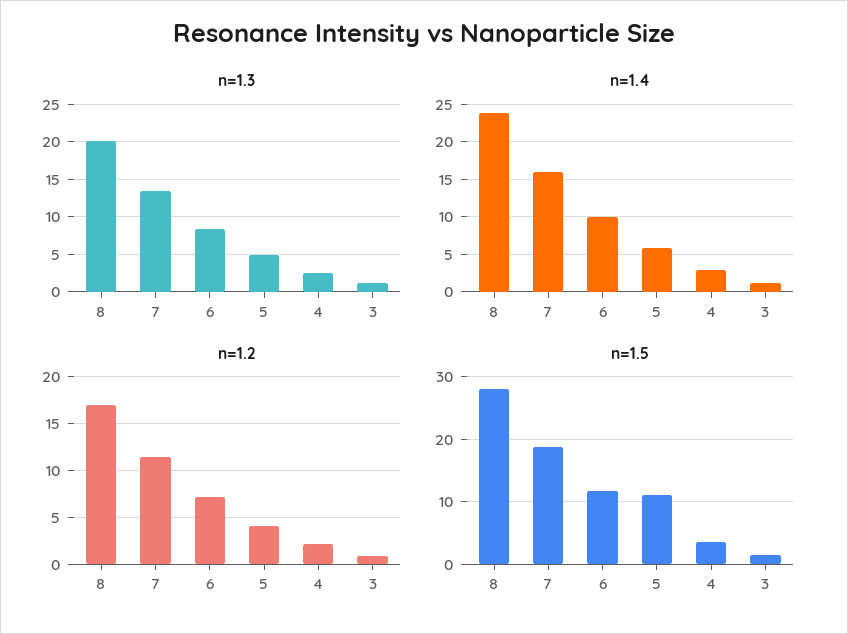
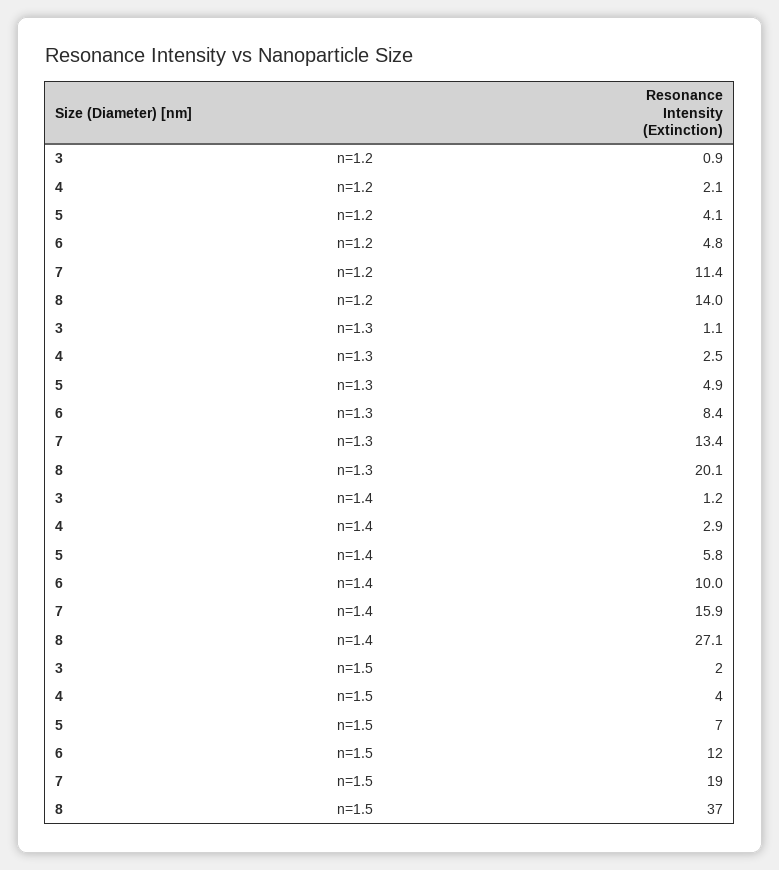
  {
    "n=1.3": {
      "8": 20.1,
      "7": 13.4,
      "6": 8.4,
      "5": 4.9,
      "4": 2.5,
      "3": 1.1
    },
    "n=1.4": {
-     "8": 24,
+     "8": 27.1,
      "7": 15.9,
      "6": 10,
      "5": 5.8,
      "4": 2.9,
      "3": 1.2
    },
    "n=1.2": {
-     "8": 17,
+     "8": 14,
      "7": 11.4,
-     "6": 7,
+     "6": 4.8,
      "5": 4.1,
      "4": 2.1,
      "3": 0.9
    },
    "n=1.5": {
-     "8": 28,
+     "8": 37,
      "7": 19,
      "6": 12,
-     "5": 11,
+     "5": 7,
      "4": 4,
      "3": 2
    }
  }

